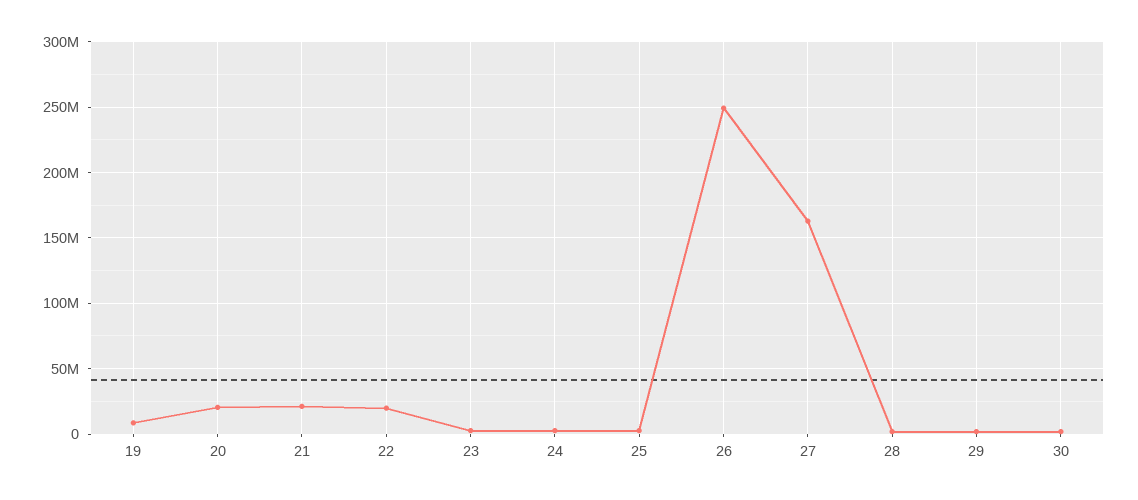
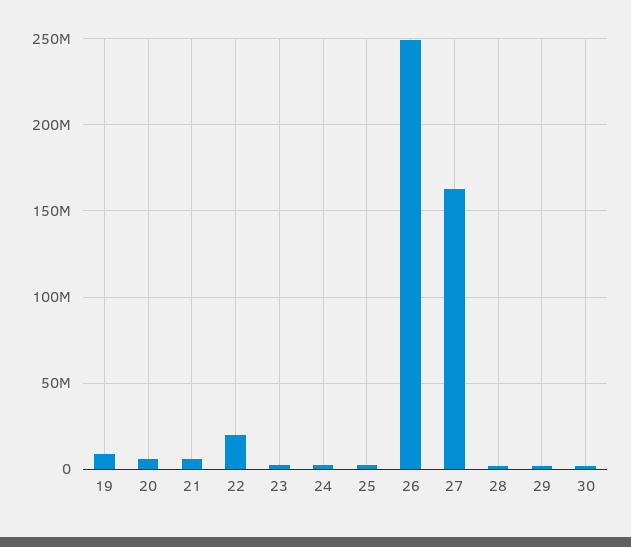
  {
    "19": 10000000,
-   "20": 20000000,
+   "20": 5000000,
-   "21": 20000000,
+   "21": 5000000,
    "22": 20000000,
    "23": 5000000,
    "24": 5000000,
    "25": 5000000,
    "26": 250000000,
    "27": 165000000,
    "28": 0,
    "29": 0,
    "30": 0
  }

